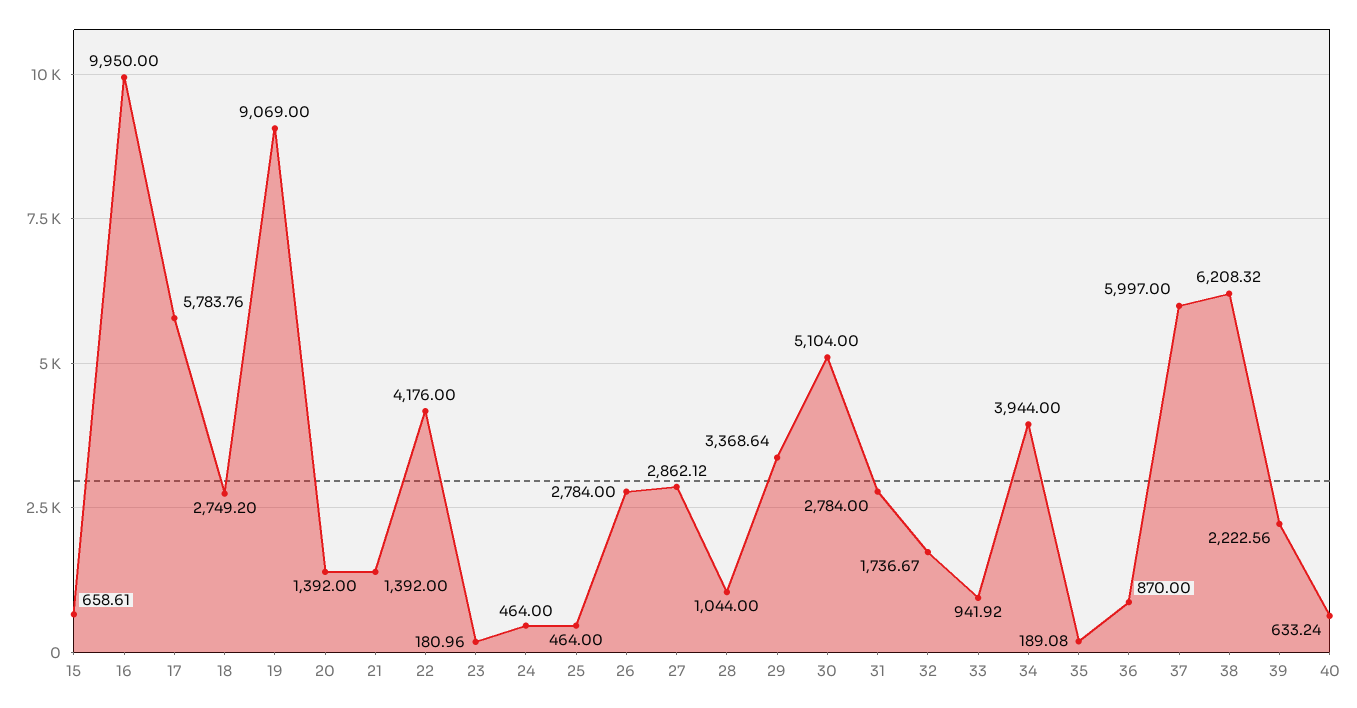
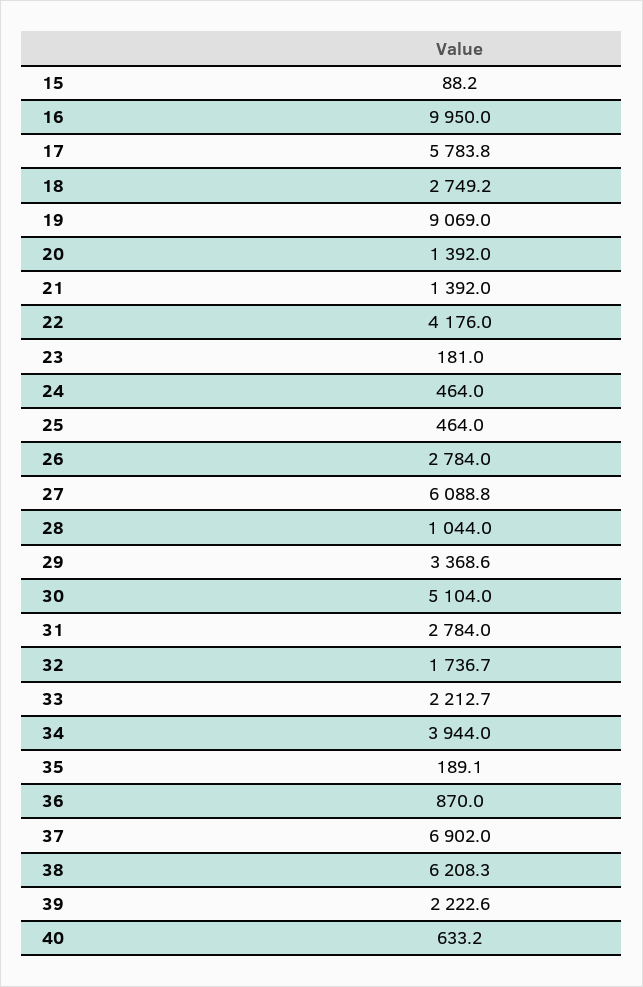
  {
-   "15": 658.61,
+   "15": 88.2,
    "16": 9950,
    "17": 5783.76,
    "18": 2749.2,
    "19": 9069,
    "20": 1392,
    "21": 1392,
    "22": 4176,
    "23": 180.96,
    "24": 464,
    "25": 464,
    "26": 2784,
-   "27": 2862.12,
+   "27": 6088.8,
    "28": 1044,
    "29": 3368.64,
    "30": 5104,
    "31": 2784,
    "32": 1736.67,
-   "33": 941.92,
+   "33": 2212.7,
    "34": 3944,
    "35": 189.08,
    "36": 870,
-   "37": 5997,
+   "37": 6902,
    "38": 6208.32,
    "39": 2222.56,
    "40": 633.24
  }

